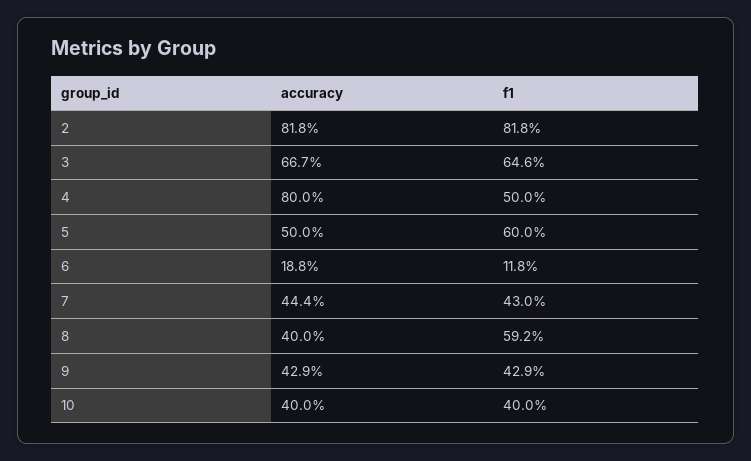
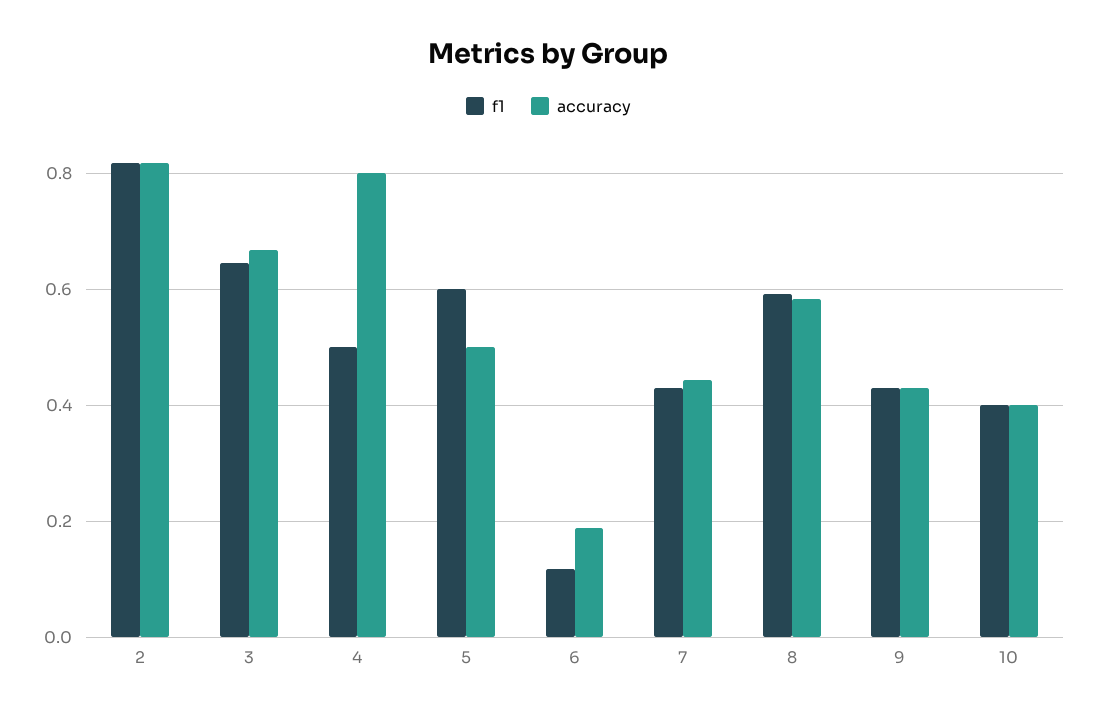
  {
    "accuracy": {
      "2": 0.818,
      "3": 0.667,
      "4": 0.8,
      "5": 0.5,
      "6": 0.188,
      "7": 0.444,
-     "8": 0.4,
+     "8": 0.58,
      "9": 0.429,
      "10": 0.4
    },
    "f1": {
      "2": 0.818,
      "3": 0.646,
      "4": 0.5,
      "5": 0.6,
      "6": 0.118,
      "7": 0.43,
      "8": 0.592,
      "9": 0.429,
      "10": 0.4
    }
  }

